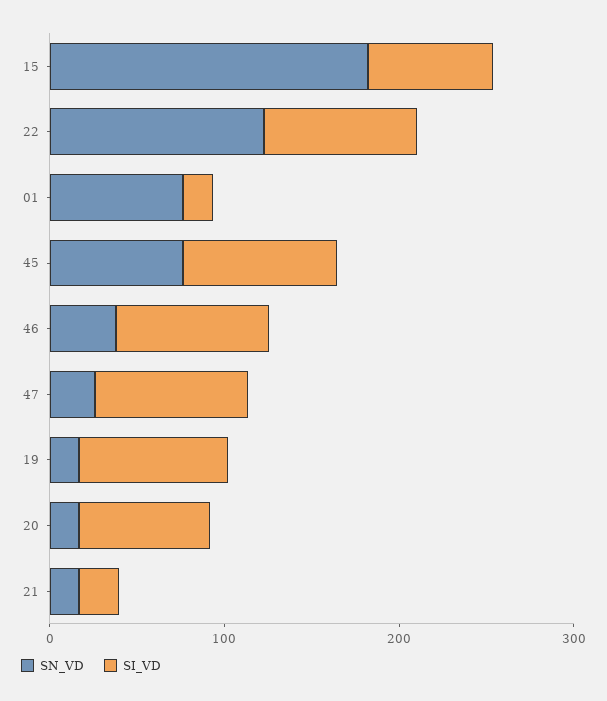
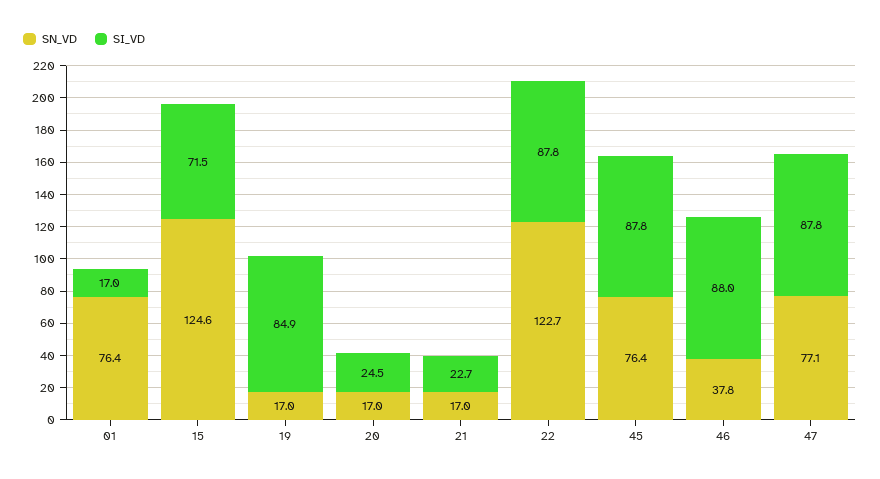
  {
    "SN_VD": {
-     "15": 180,
+     "15": 124.6,
      "22": 122.7,
      "01": 76.4,
      "45": 76.4,
      "46": 37.8,
-     "47": 20,
+     "47": 77.1,
      "19": 17,
      "20": 17,
      "21": 17
    },
    "SI_VD": {
      "15": 71.5,
      "22": 87.8,
      "01": 17,
      "45": 87.8,
      "46": 88,
      "47": 87.8,
      "19": 84.9,
-     "20": 80,
+     "20": 24.5,
      "21": 22.7
    }
  }

